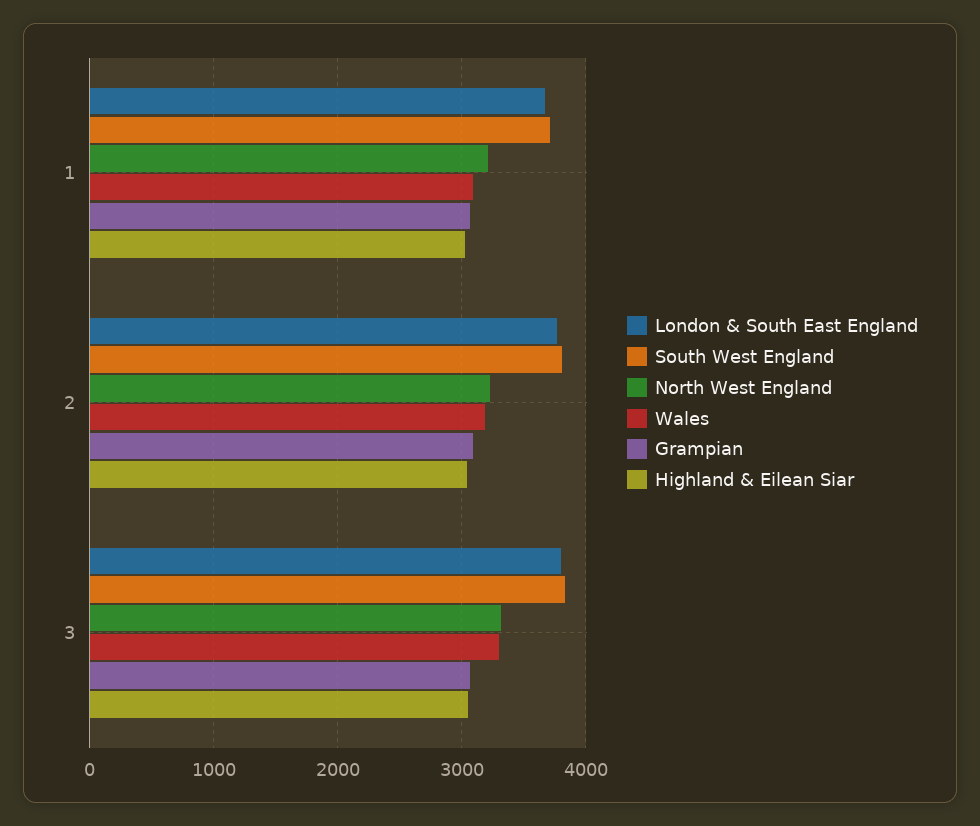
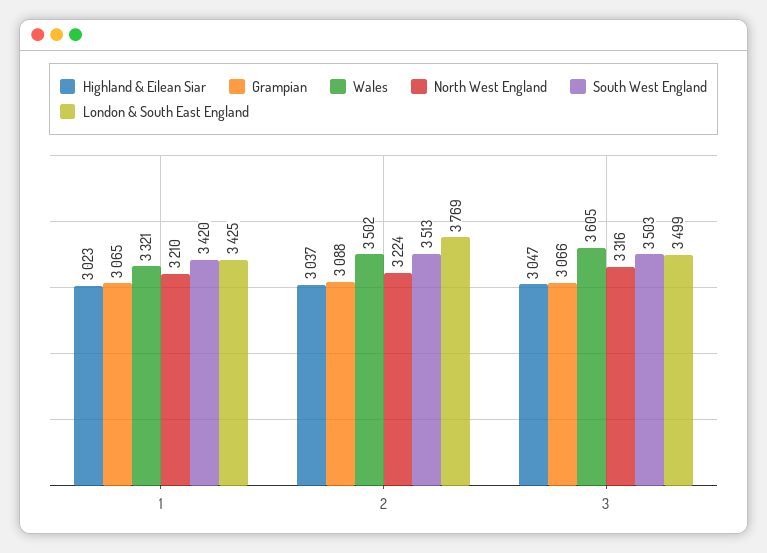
  {
    "London & South East England": {
-     "1": 3700,
+     "1": 3425,
      "2": 3769,
-     "3": 3800
+     "3": 3499
    },
    "South West England": {
-     "1": 3700,
+     "1": 3420,
-     "2": 3800,
+     "2": 3513,
-     "3": 3800
+     "3": 3503
    },
    "North West England": {
      "1": 3210,
      "2": 3224,
      "3": 3316
    },
    "Wales": {
-     "1": 3100,
+     "1": 3321,
-     "2": 3200,
+     "2": 3502,
-     "3": 3300
+     "3": 3605
    },
    "Grampian": {
      "1": 3065,
      "2": 3088,
      "3": 3066
    },
    "Highland & Eilean Siar": {
      "1": 3023,
      "2": 3037,
      "3": 3047
    }
  }

